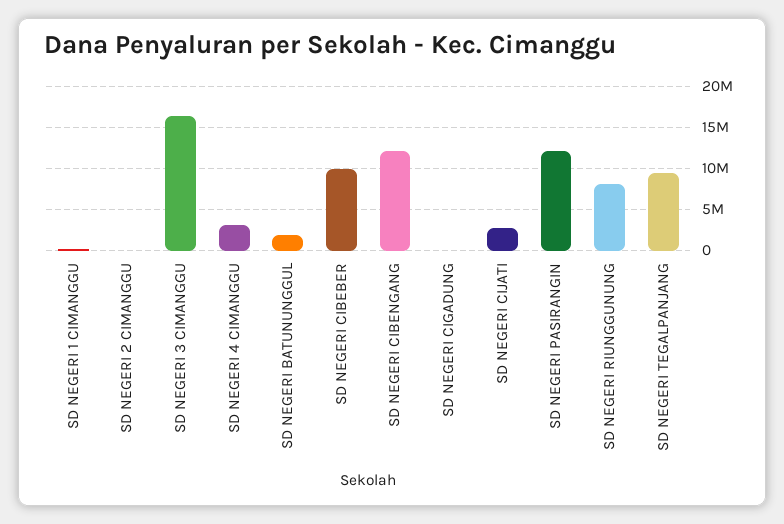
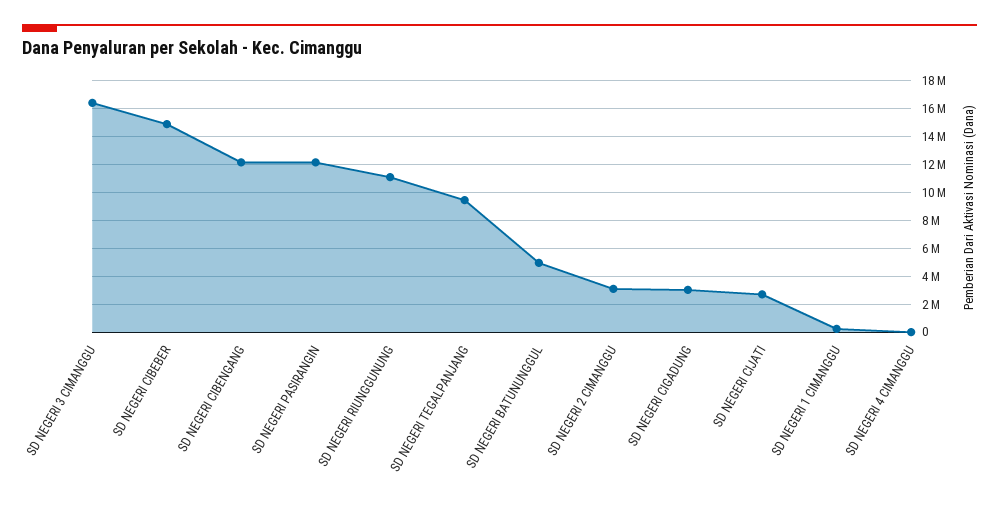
  {
    "SD NEGERI 1 CIMANGGU": 0,
-   "SD NEGERI 2 CIMANGGU": 0,
+   "SD NEGERI 2 CIMANGGU": 3000000,
    "SD NEGERI 3 CIMANGGU": 16500000,
-   "SD NEGERI 4 CIMANGGU": 3000000,
+   "SD NEGERI 4 CIMANGGU": 0,
-   "SD NEGERI BATUNUNGGUL": 2000000,
+   "SD NEGERI BATUNUNGGUL": 5000000,
-   "SD NEGERI CIBEBER": 10000000,
+   "SD NEGERI CIBEBER": 15000000,
    "SD NEGERI CIBENGANG": 12000000,
-   "SD NEGERI CIGADUNG": 0,
+   "SD NEGERI CIGADUNG": 3000000,
    "SD NEGERI CIJATI": 2500000,
    "SD NEGERI PASIRANGIN": 12000000,
-   "SD NEGERI RIUNGGUNUNG": 8000000,
+   "SD NEGERI RIUNGGUNUNG": 11000000,
    "SD NEGERI TEGALPANJANG": 9500000
  }

